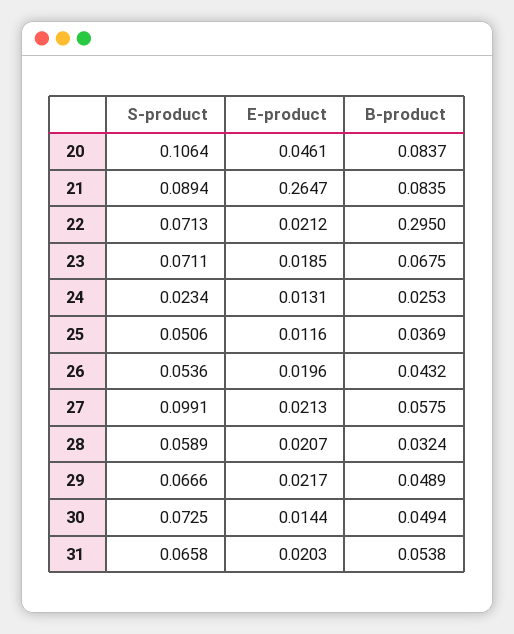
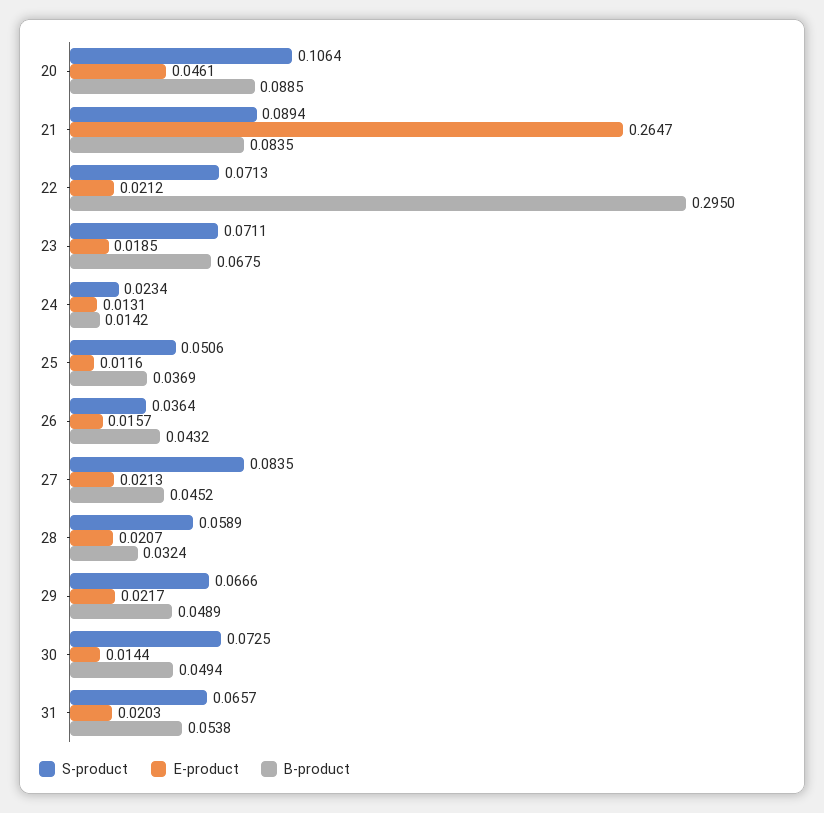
  {
    "S-product": {
      "20": 0.1064,
      "21": 0.0894,
      "22": 0.0713,
      "23": 0.0711,
      "24": 0.0234,
      "25": 0.0506,
-     "26": 0.0536,
+     "26": 0.0364,
-     "27": 0.0991,
+     "27": 0.0835,
      "28": 0.0589,
      "29": 0.0666,
      "30": 0.0725,
-     "31": 0.0658
+     "31": 0.0657
    },
    "E-product": {
      "20": 0.0461,
      "21": 0.2647,
      "22": 0.0212,
      "23": 0.0185,
      "24": 0.0131,
      "25": 0.0116,
-     "26": 0.0196,
+     "26": 0.0157,
      "27": 0.0213,
      "28": 0.0207,
      "29": 0.0217,
      "30": 0.0144,
      "31": 0.0203
    },
    "B-product": {
-     "20": 0.0837,
+     "20": 0.0885,
      "21": 0.0835,
      "22": 0.295,
      "23": 0.0675,
-     "24": 0.0253,
+     "24": 0.0142,
      "25": 0.0369,
      "26": 0.0432,
-     "27": 0.0575,
+     "27": 0.0452,
      "28": 0.0324,
      "29": 0.0489,
      "30": 0.0494,
      "31": 0.0538
    }
  }

